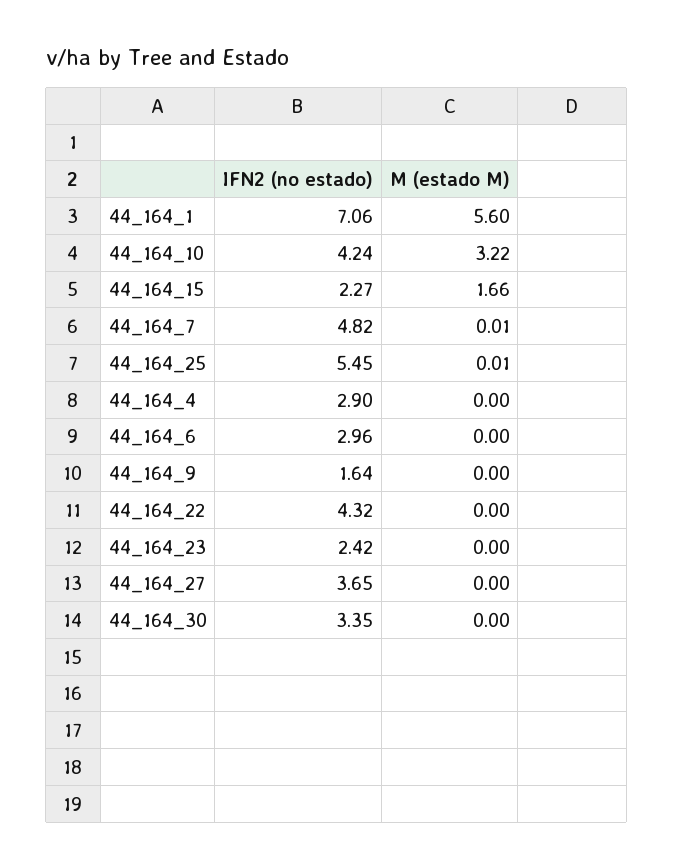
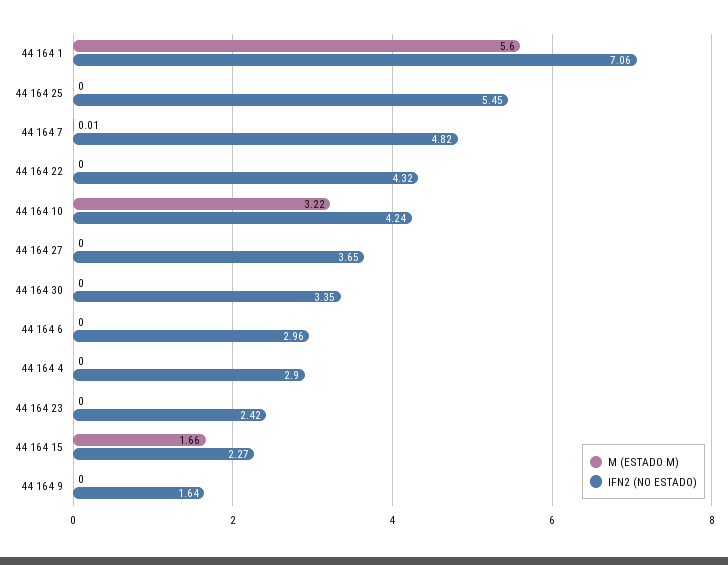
  {
    "IFN2 (no estado)": {
      "44_164_1": 7.06,
      "44_164_10": 4.24,
      "44_164_15": 2.27,
      "44_164_7": 4.82,
      "44_164_25": 5.45,
      "44_164_4": 2.9,
      "44_164_6": 2.96,
      "44_164_9": 1.64,
      "44_164_22": 4.32,
      "44_164_23": 2.42,
      "44_164_27": 3.65,
      "44_164_30": 3.35
    },
    "M (estado M)": {
      "44_164_1": 5.6,
      "44_164_10": 3.22,
      "44_164_15": 1.66,
      "44_164_7": 0.01,
-     "44_164_25": 0.01,
+     "44_164_25": 0,
      "44_164_4": 0,
      "44_164_6": 0,
      "44_164_9": 0,
      "44_164_22": 0,
      "44_164_23": 0,
      "44_164_27": 0,
      "44_164_30": 0
    }
  }

